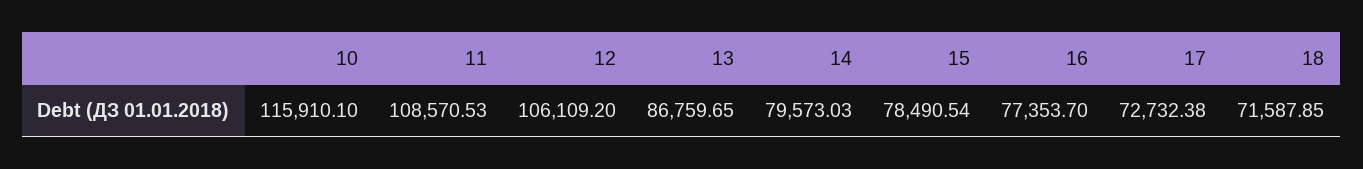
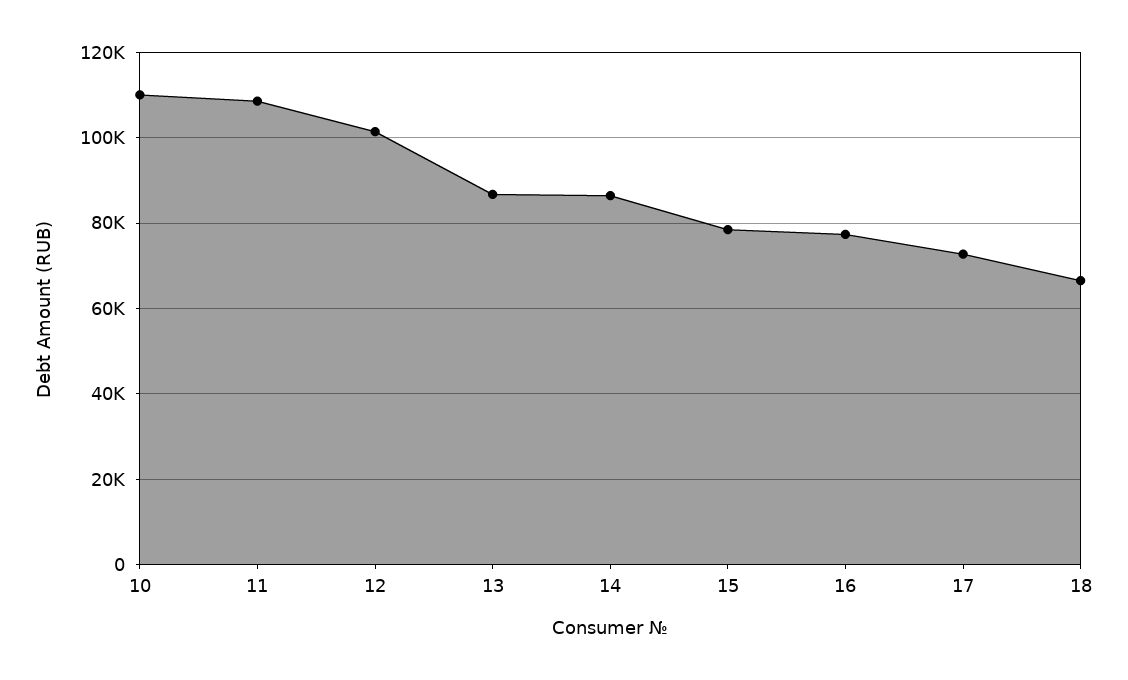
  {
-   "10": 115910.1,
+   "10": 110000,
    "11": 108570.53,
-   "12": 106109.2,
+   "12": 102000,
    "13": 86759.65,
-   "14": 79573.03,
+   "14": 86000,
    "15": 78490.54,
    "16": 77353.7,
    "17": 72732.38,
-   "18": 71587.85
+   "18": 66000
  }

